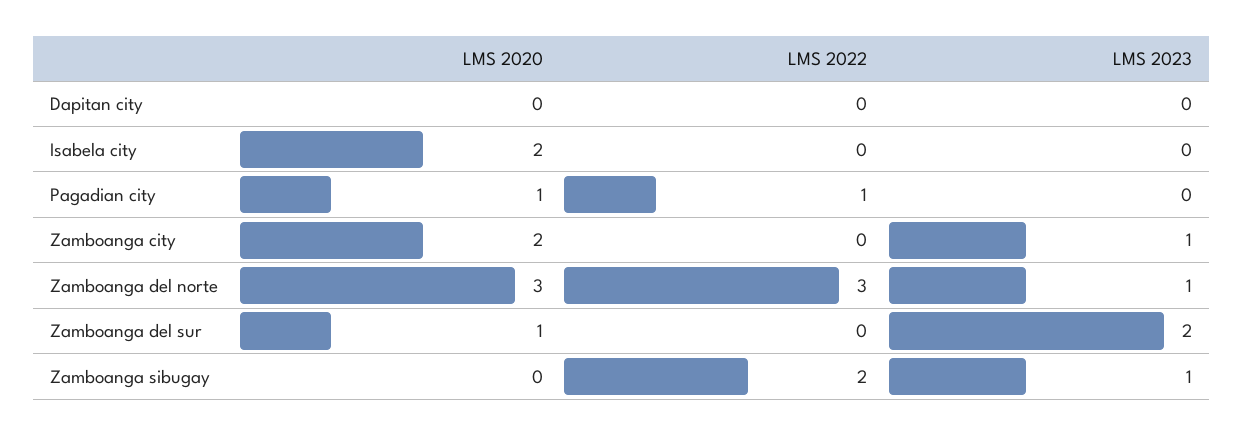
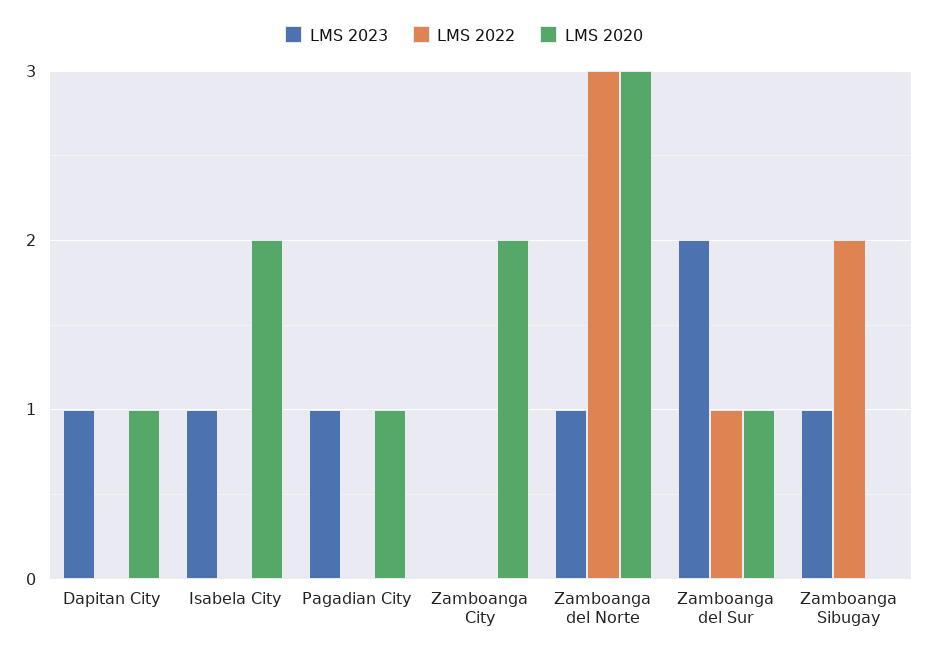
  {
    "LMS 2020": {
-     "Dapitan city": 0,
+     "Dapitan city": 1,
      "Isabela city": 2,
      "Pagadian city": 1,
      "Zamboanga city": 2,
      "Zamboanga del norte": 3,
      "Zamboanga del sur": 1,
      "Zamboanga sibugay": 0
    },
    "LMS 2022": {
      "Dapitan city": 0,
      "Isabela city": 0,
-     "Pagadian city": 1,
+     "Pagadian city": 0,
      "Zamboanga city": 0,
      "Zamboanga del norte": 3,
-     "Zamboanga del sur": 0,
+     "Zamboanga del sur": 1,
      "Zamboanga sibugay": 2
    },
    "LMS 2023": {
-     "Dapitan city": 0,
+     "Dapitan city": 1,
-     "Isabela city": 0,
+     "Isabela city": 1,
-     "Pagadian city": 0,
+     "Pagadian city": 1,
-     "Zamboanga city": 1,
+     "Zamboanga city": 0,
      "Zamboanga del norte": 1,
      "Zamboanga del sur": 2,
      "Zamboanga sibugay": 1
    }
  }

